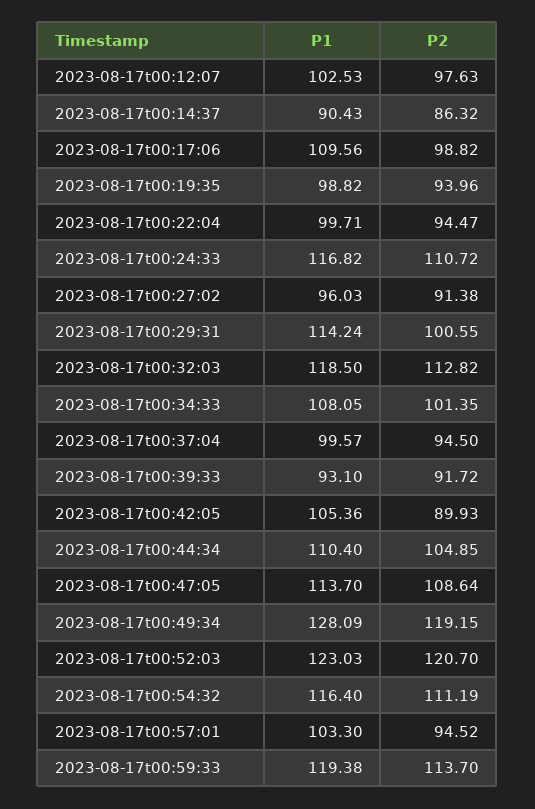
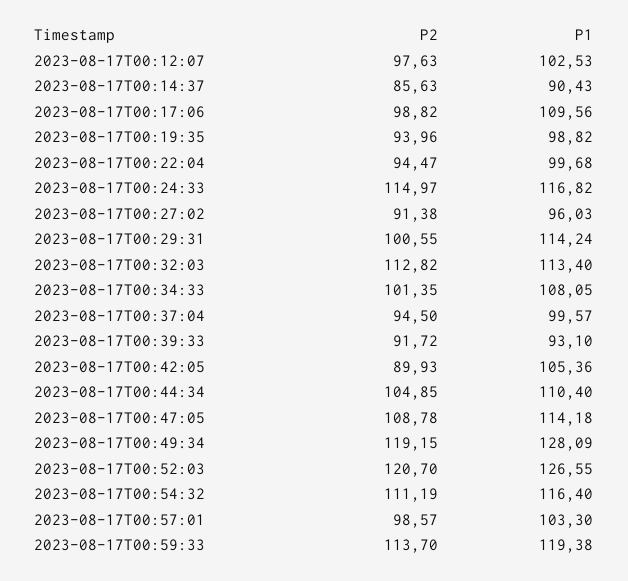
  {
    "P1": {
      "2023-08-17t00:12:07": 102.53,
      "2023-08-17t00:14:37": 90.43,
      "2023-08-17t00:17:06": 109.56,
      "2023-08-17t00:19:35": 98.82,
-     "2023-08-17t00:22:04": 99.71,
+     "2023-08-17t00:22:04": 99.68,
      "2023-08-17t00:24:33": 116.82,
      "2023-08-17t00:27:02": 96.03,
      "2023-08-17t00:29:31": 114.24,
-     "2023-08-17t00:32:03": 118.5,
+     "2023-08-17t00:32:03": 113.4,
      "2023-08-17t00:34:33": 108.05,
      "2023-08-17t00:37:04": 99.57,
      "2023-08-17t00:39:33": 93.1,
      "2023-08-17t00:42:05": 105.36,
      "2023-08-17t00:44:34": 110.4,
-     "2023-08-17t00:47:05": 113.7,
+     "2023-08-17t00:47:05": 114.18,
      "2023-08-17t00:49:34": 128.09,
-     "2023-08-17t00:52:03": 123.03,
+     "2023-08-17t00:52:03": 126.55,
      "2023-08-17t00:54:32": 116.4,
      "2023-08-17t00:57:01": 103.3,
      "2023-08-17t00:59:33": 119.38
    },
    "P2": {
      "2023-08-17t00:12:07": 97.63,
-     "2023-08-17t00:14:37": 86.32,
+     "2023-08-17t00:14:37": 85.63,
      "2023-08-17t00:17:06": 98.82,
      "2023-08-17t00:19:35": 93.96,
      "2023-08-17t00:22:04": 94.47,
-     "2023-08-17t00:24:33": 110.72,
+     "2023-08-17t00:24:33": 114.97,
      "2023-08-17t00:27:02": 91.38,
      "2023-08-17t00:29:31": 100.55,
      "2023-08-17t00:32:03": 112.82,
      "2023-08-17t00:34:33": 101.35,
      "2023-08-17t00:37:04": 94.5,
      "2023-08-17t00:39:33": 91.72,
      "2023-08-17t00:42:05": 89.93,
      "2023-08-17t00:44:34": 104.85,
-     "2023-08-17t00:47:05": 108.64,
+     "2023-08-17t00:47:05": 108.78,
      "2023-08-17t00:49:34": 119.15,
      "2023-08-17t00:52:03": 120.7,
      "2023-08-17t00:54:32": 111.19,
-     "2023-08-17t00:57:01": 94.52,
+     "2023-08-17t00:57:01": 98.57,
      "2023-08-17t00:59:33": 113.7
    }
  }

